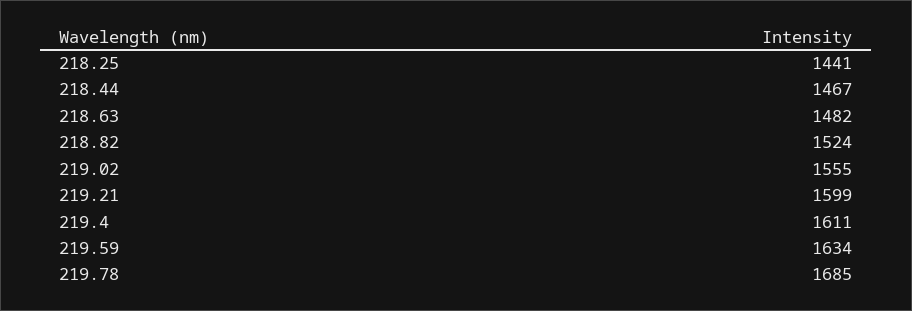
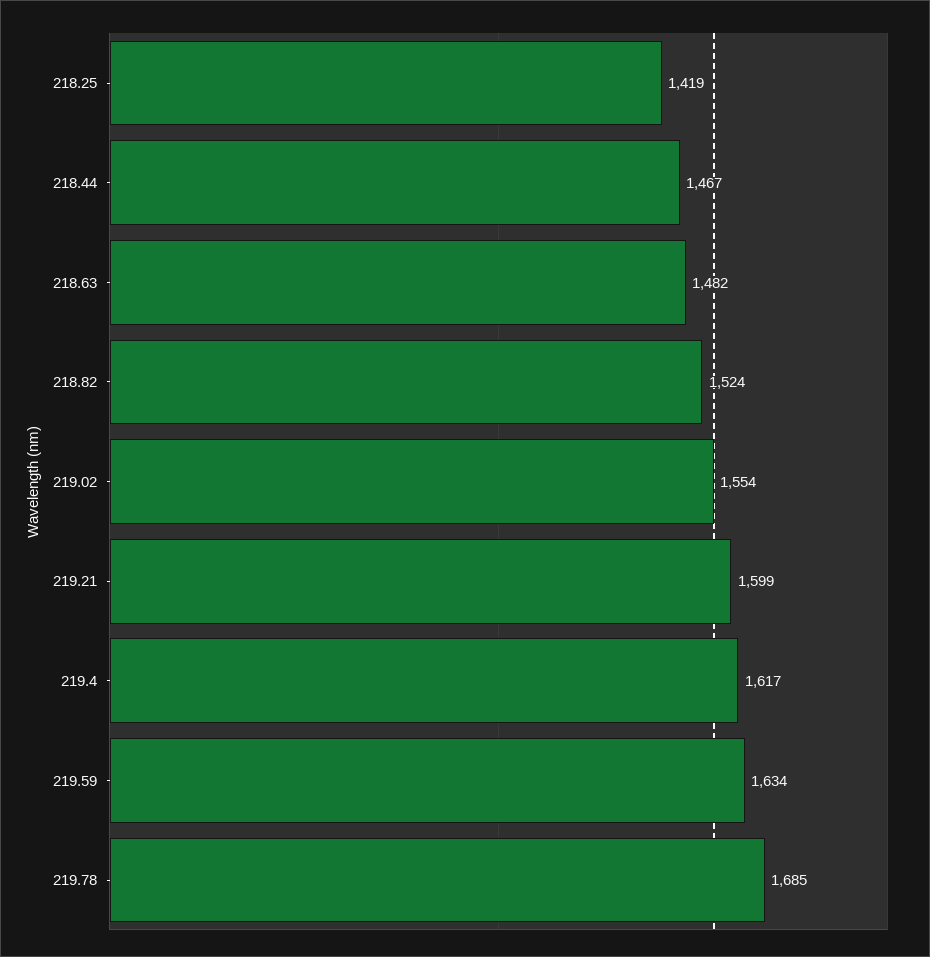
  {
-   "218.25": 1441,
+   "218.25": 1419,
    "218.44": 1467,
    "218.63": 1482,
    "218.82": 1524,
-   "219.02": 1555,
+   "219.02": 1554,
    "219.21": 1599,
-   "219.4": 1611,
+   "219.4": 1617,
    "219.59": 1634,
    "219.78": 1685
  }

